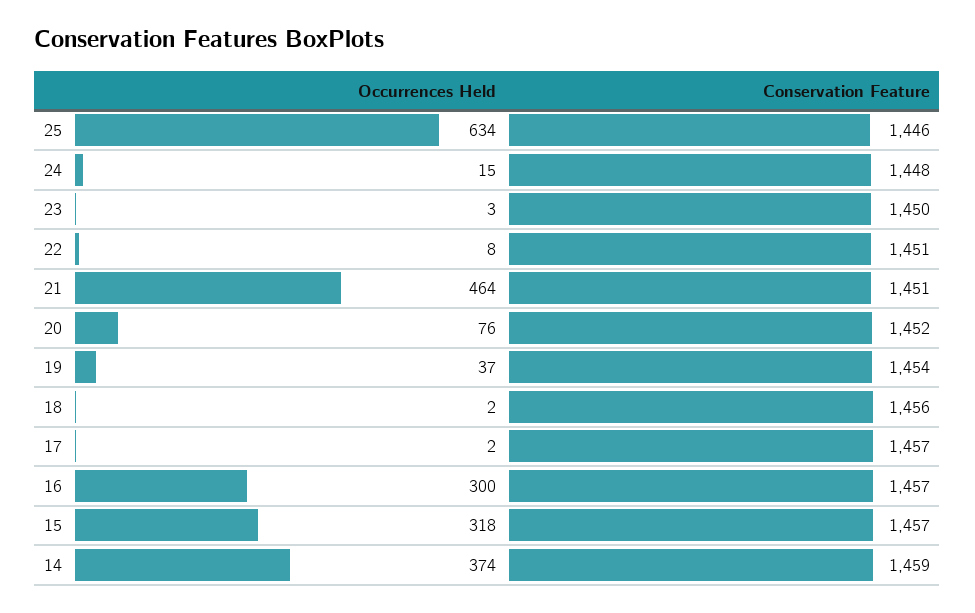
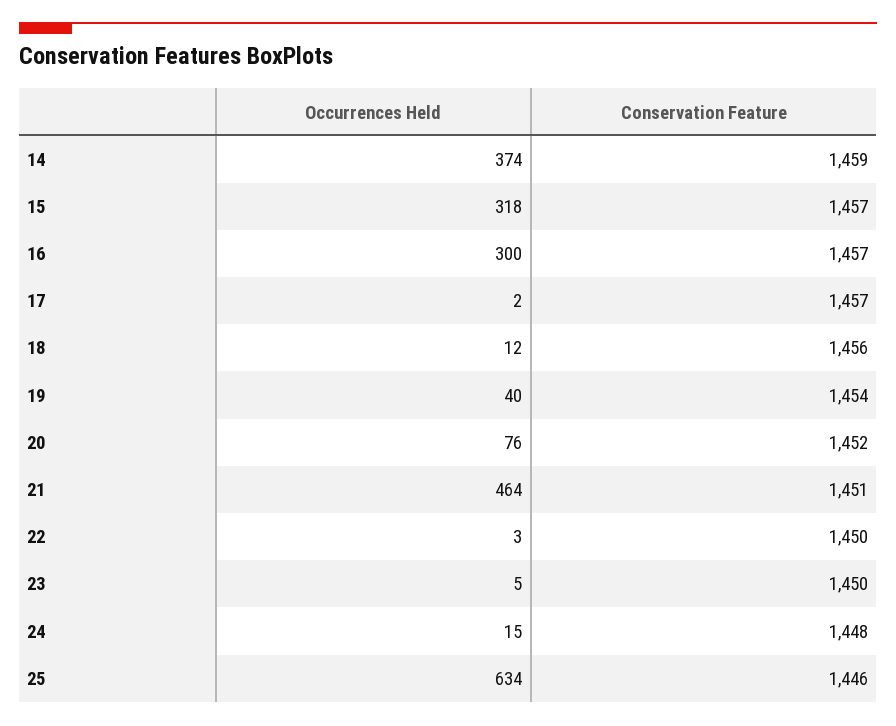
  {
    "Occurrences Held": {
      "25": 634,
      "24": 15,
-     "23": 3,
+     "23": 5,
-     "22": 8,
+     "22": 3,
      "21": 464,
      "20": 76,
-     "19": 37,
+     "19": 40,
-     "18": 2,
+     "18": 12,
      "17": 2,
      "16": 300,
      "15": 318,
      "14": 374
    },
    "Conservation Feature": {
      "25": 1446,
      "24": 1448,
      "23": 1450,
-     "22": 1451,
+     "22": 1450,
      "21": 1451,
      "20": 1452,
      "19": 1454,
      "18": 1456,
      "17": 1457,
      "16": 1457,
      "15": 1457,
      "14": 1459
    }
  }

